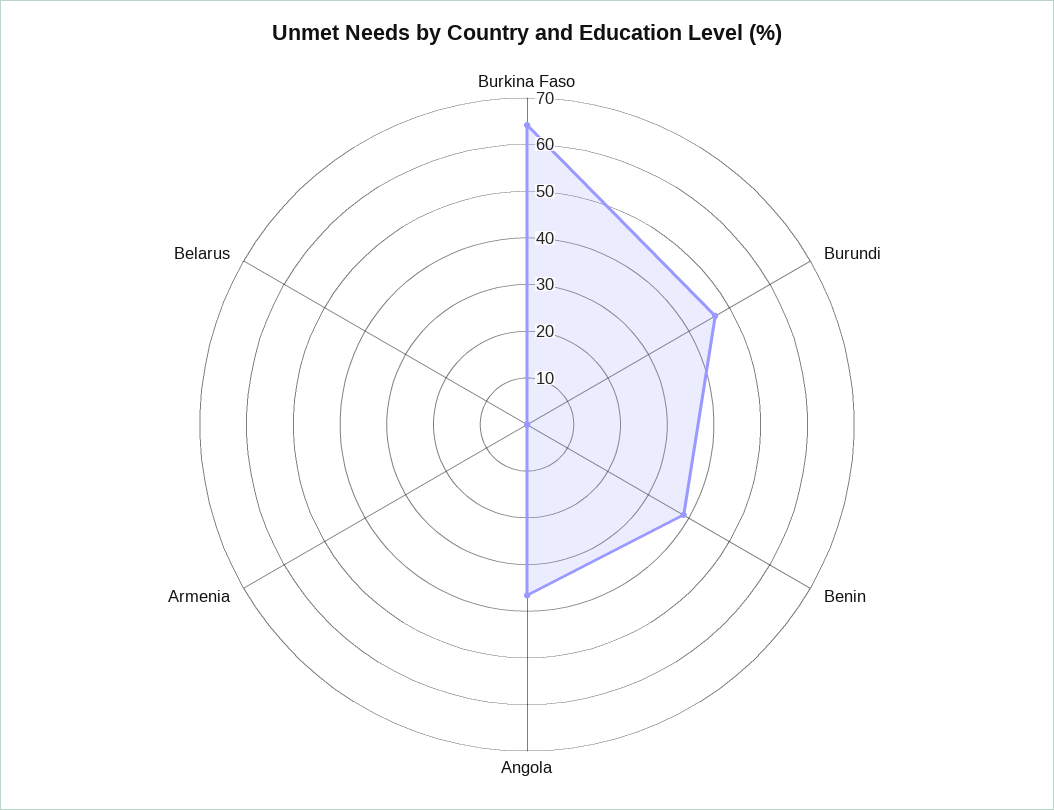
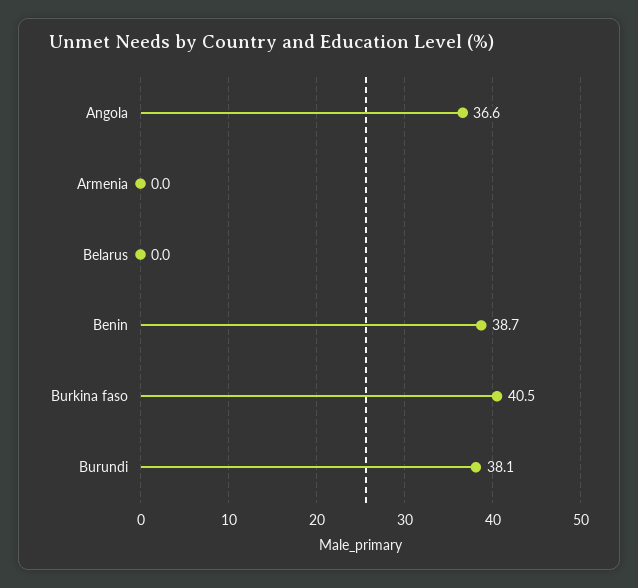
  {
-   "Burkina Faso": 64,
+   "Burkina Faso": 40.5,
-   "Burundi": 46,
+   "Burundi": 38.1,
    "Benin": 38.7,
    "Angola": 36.6,
    "Armenia": 0,
    "Belarus": 0
  }

